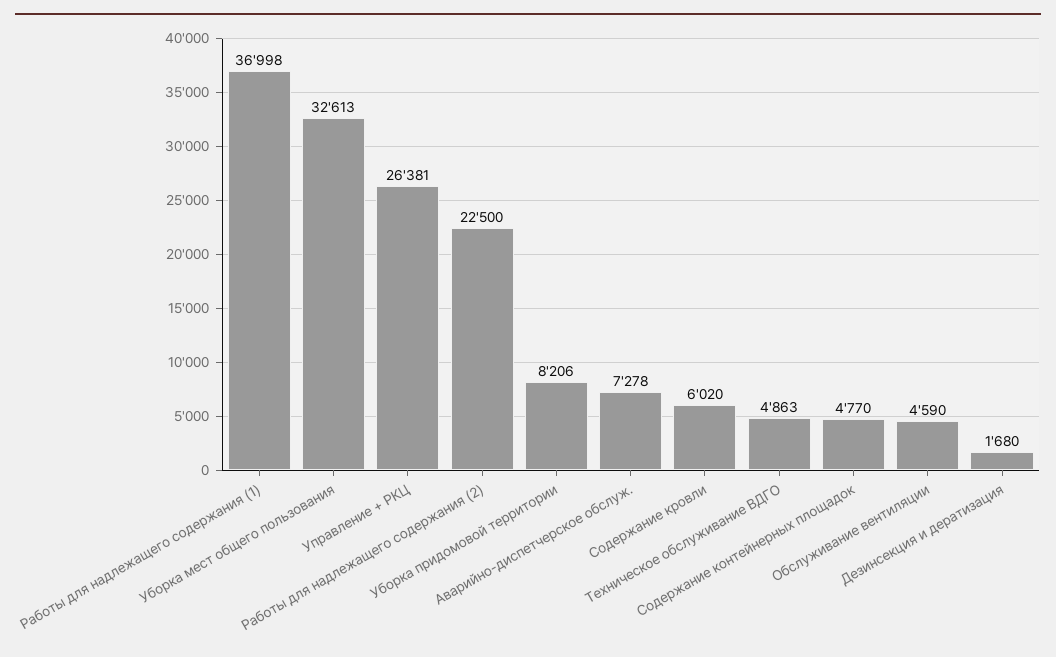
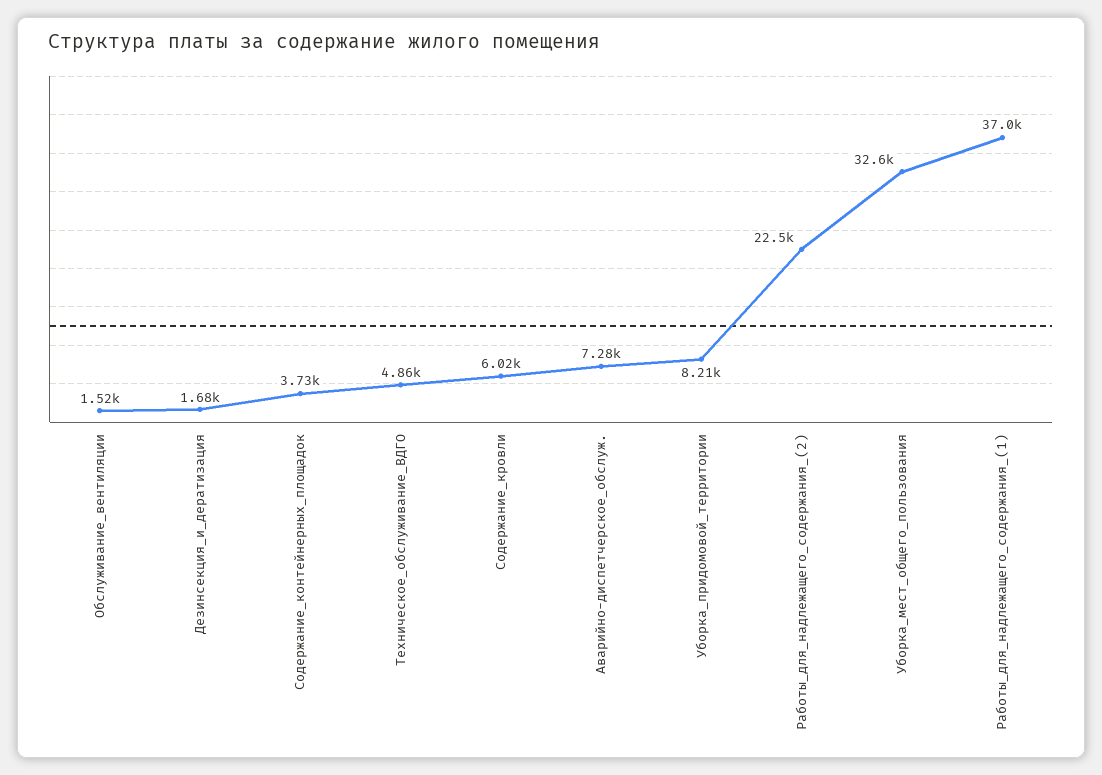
  {
    "Работы для надлежащего содержания (1)": 36998,
    "Уборка мест общего пользования": 32613,
-   "Управление + РКЦ": 26381,
    "Работы для надлежащего содержания (2)": 22500,
    "Уборка придомовой территории": 8206,
    "Аварийно-диспетчерское обслуж.": 7278,
    "Содержание кровли": 6020,
    "Техническое обслуживание ВДГО": 4863,
-   "Содержание контейнерных площадок": 4770,
+   "Содержание контейнерных площадок": 3730,
-   "Обслуживание вентиляции": 4590,
+   "Обслуживание вентиляции": 1520,
    "Дезинсекция и дератизация": 1680
  }

